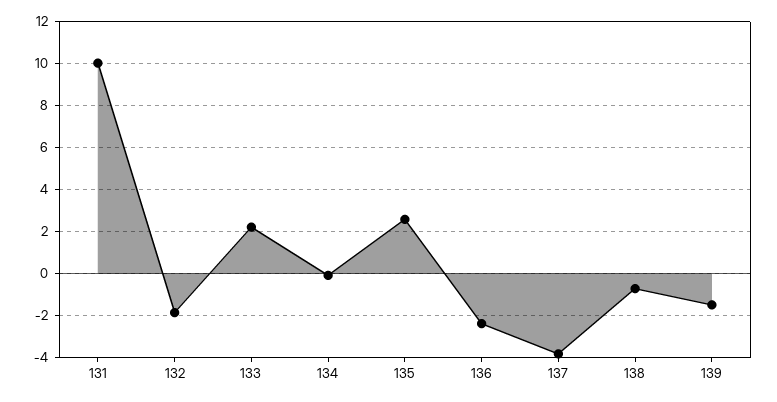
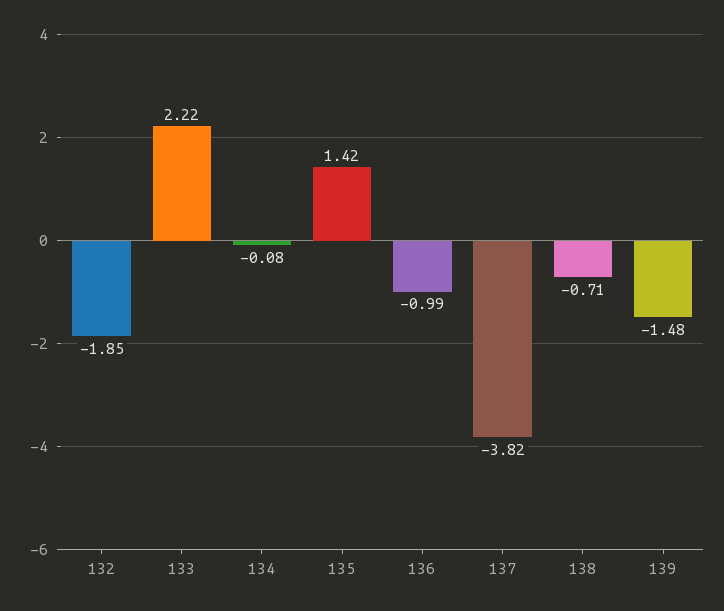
  {
-   "131": 10,
    "132": -1.85,
    "133": 2.22,
    "134": -0.08,
-   "135": 2.5,
+   "135": 1.42,
-   "136": -2.5,
+   "136": -0.99,
    "137": -3.82,
    "138": -0.71,
    "139": -1.48
  }

